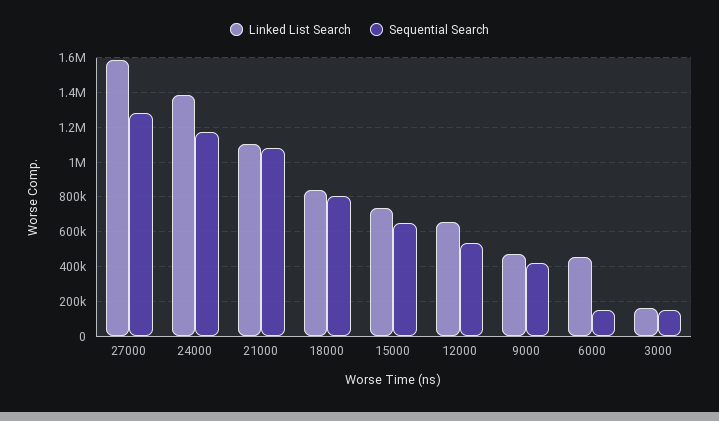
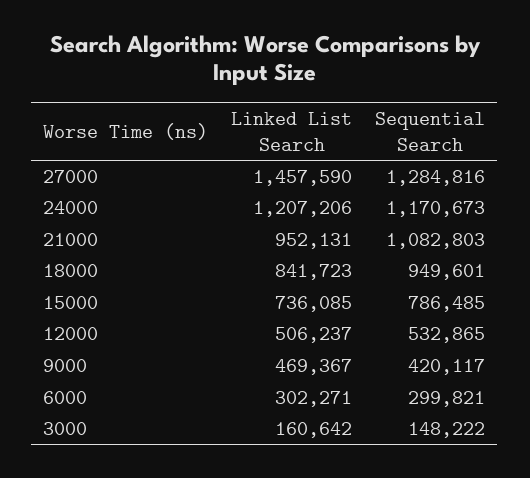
  {
    "Linked List Search": {
-     "27000": 1600000,
+     "27000": 1457590,
-     "24000": 1400000,
+     "24000": 1207206,
-     "21000": 1100000,
+     "21000": 952131,
      "18000": 841723,
      "15000": 736085,
-     "12000": 650000,
+     "12000": 506237,
      "9000": 469367,
-     "6000": 450000,
+     "6000": 302271,
      "3000": 160642
    },
    "Sequential Search": {
      "27000": 1284816,
      "24000": 1170673,
      "21000": 1082803,
-     "18000": 800000,
+     "18000": 949601,
-     "15000": 650000,
+     "15000": 786485,
      "12000": 532865,
      "9000": 420117,
-     "6000": 150000,
+     "6000": 299821,
      "3000": 148222
    }
  }

